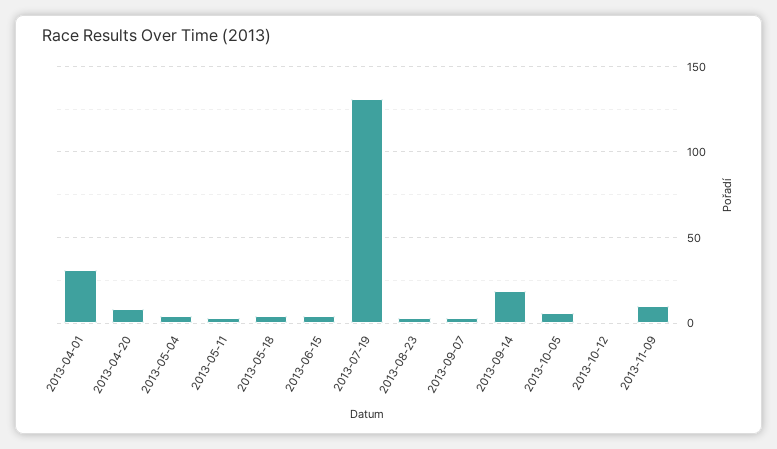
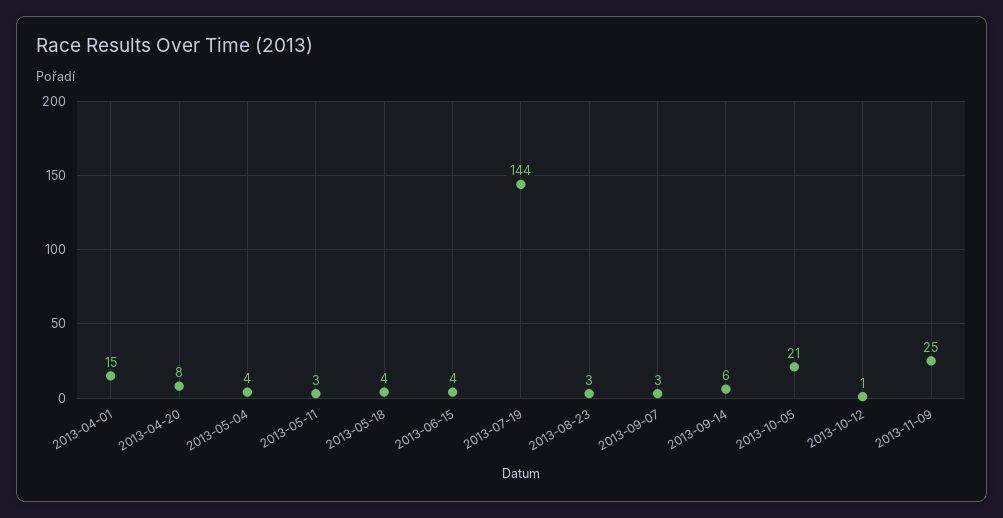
  {
-   "2013-04-01": 30,
+   "2013-04-01": 15,
    "2013-04-20": 8,
    "2013-05-04": 4,
    "2013-05-11": 3,
    "2013-05-18": 4,
    "2013-06-15": 4,
-   "2013-07-19": 130,
+   "2013-07-19": 144,
    "2013-08-23": 3,
    "2013-09-07": 3,
-   "2013-09-14": 20,
+   "2013-09-14": 6,
-   "2013-10-05": 5,
+   "2013-10-05": 21,
    "2013-10-12": 1,
-   "2013-11-09": 10
+   "2013-11-09": 25
  }

